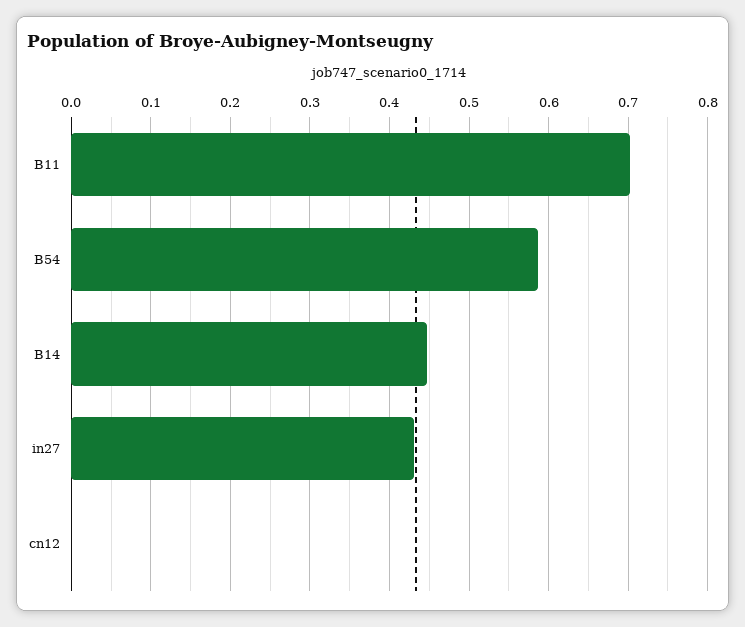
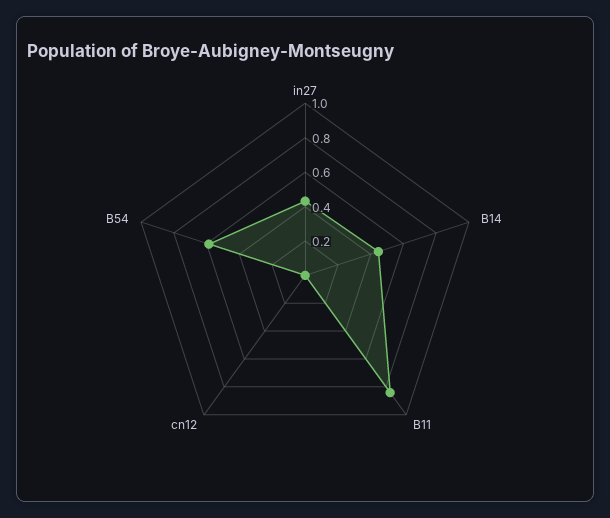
  {
-   "B11": 0.7,
+   "B11": 0.85,
    "B54": 0.59,
    "B14": 0.45,
    "in27": 0.43,
    "cn12": 0
  }

